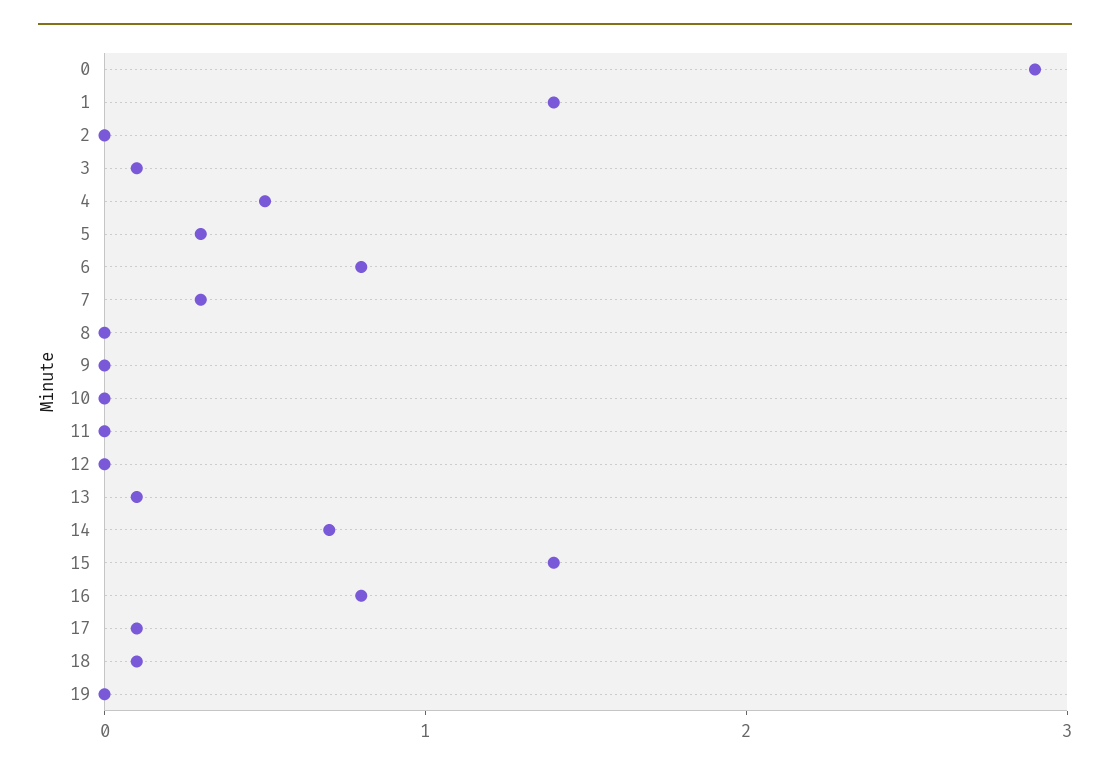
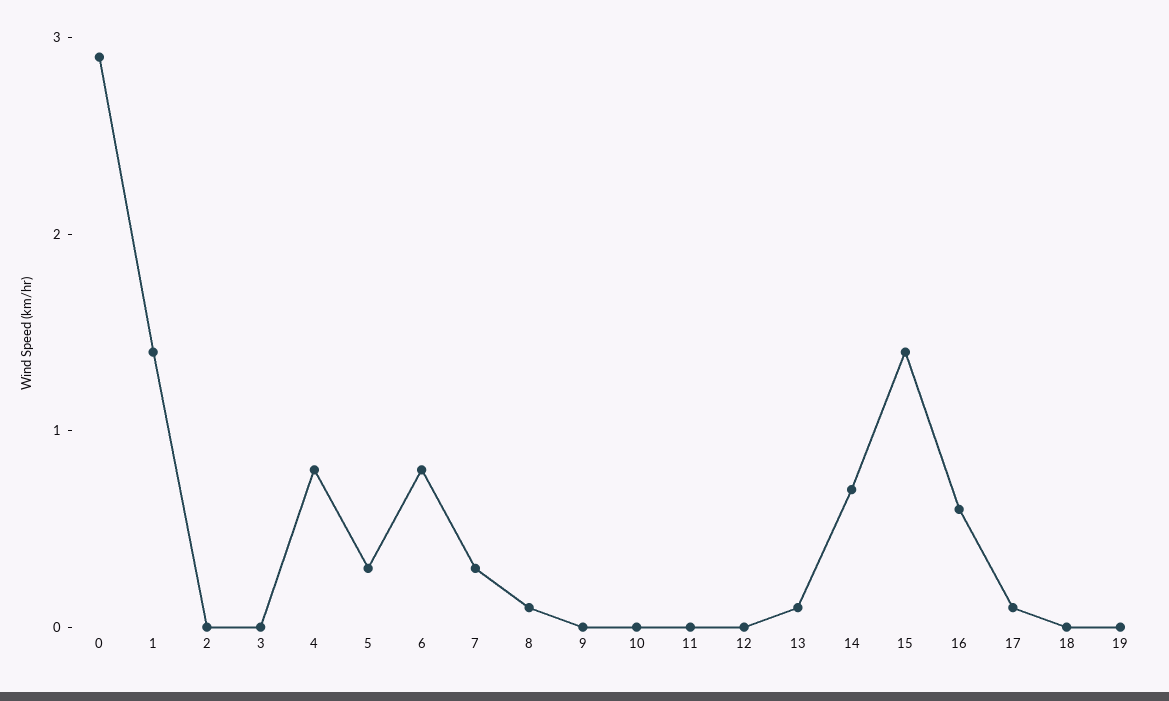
  {
    "0": 2.9,
    "1": 1.4,
    "2": 0,
-   "3": 0.1,
+   "3": 0,
-   "4": 0.5,
+   "4": 0.8,
    "5": 0.3,
    "6": 0.8,
    "7": 0.3,
-   "8": 0,
+   "8": 0.1,
    "9": 0,
    "10": 0,
    "11": 0,
    "12": 0,
    "13": 0.1,
    "14": 0.7,
    "15": 1.4,
-   "16": 0.8,
+   "16": 0.6,
    "17": 0.1,
-   "18": 0.1,
+   "18": 0,
    "19": 0
  }

